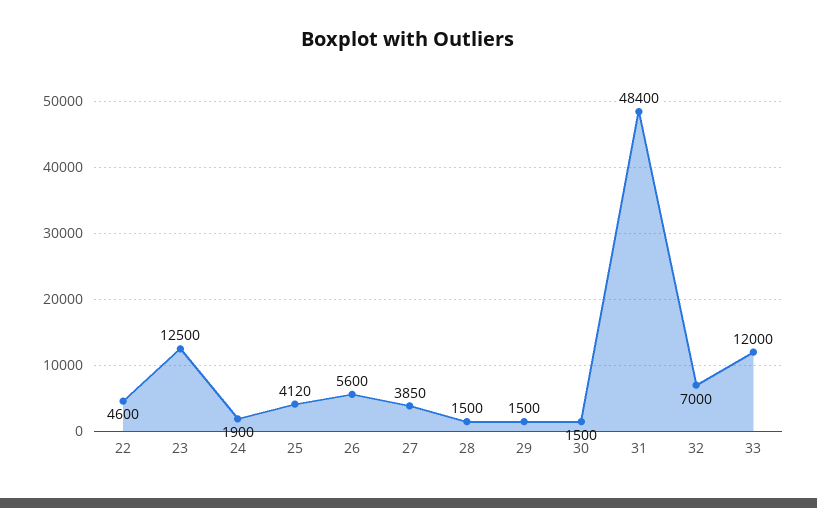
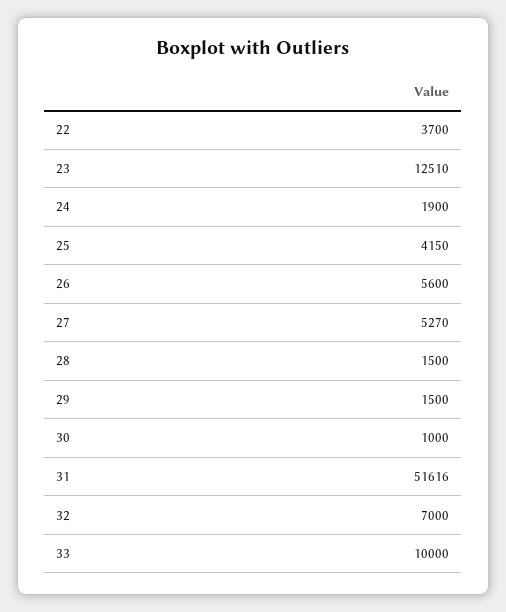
  {
-   "22": 4600,
+   "22": 3700,
-   "23": 12500,
+   "23": 12510,
    "24": 1900,
-   "25": 4120,
+   "25": 4150,
    "26": 5600,
-   "27": 3850,
+   "27": 5270,
    "28": 1500,
    "29": 1500,
-   "30": 1500,
+   "30": 1000,
-   "31": 48400,
+   "31": 51616,
    "32": 7000,
-   "33": 12000
+   "33": 10000
  }

